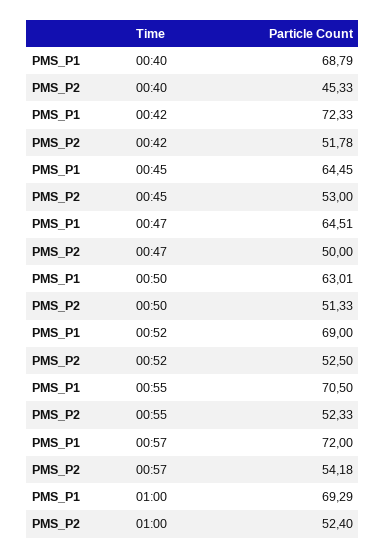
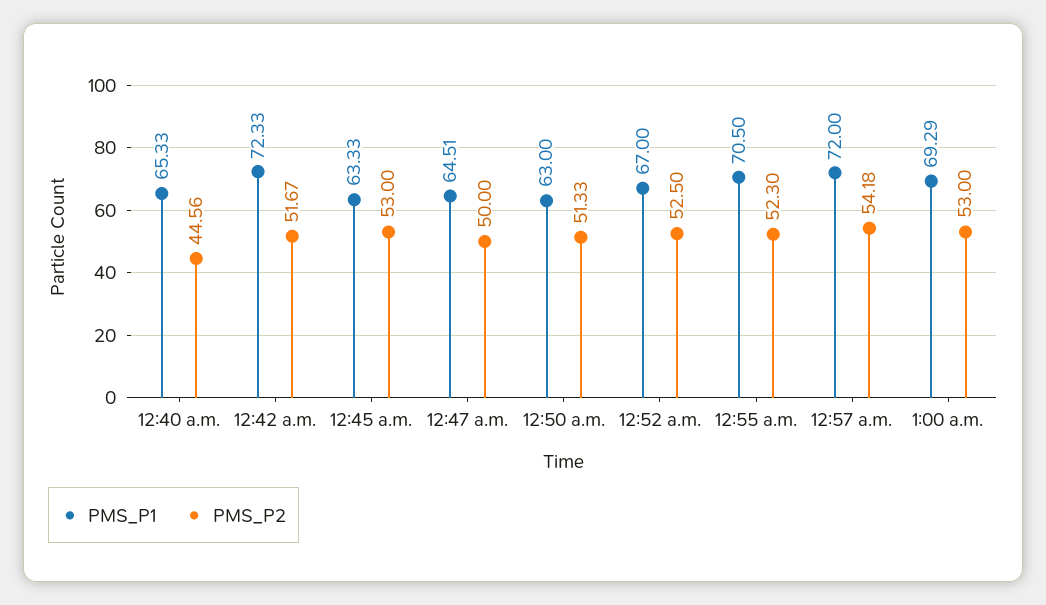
  {
    "PMS_P1": {
-     "00:40": 68.79,
+     "00:40": 65.33,
      "00:42": 72.33,
-     "00:45": 64.45,
+     "00:45": 63.33,
      "00:47": 64.51,
-     "00:50": 63.01,
+     "00:50": 63,
-     "00:52": 69,
+     "00:52": 67,
      "00:55": 70.5,
      "00:57": 72,
      "01:00": 69.29
    },
    "PMS_P2": {
-     "00:40": 45.33,
+     "00:40": 44.56,
-     "00:42": 51.78,
+     "00:42": 51.67,
      "00:45": 53,
      "00:47": 50,
      "00:50": 51.33,
      "00:52": 52.5,
-     "00:55": 52.33,
+     "00:55": 52.3,
      "00:57": 54.18,
-     "01:00": 52.4
+     "01:00": 53
    }
  }

